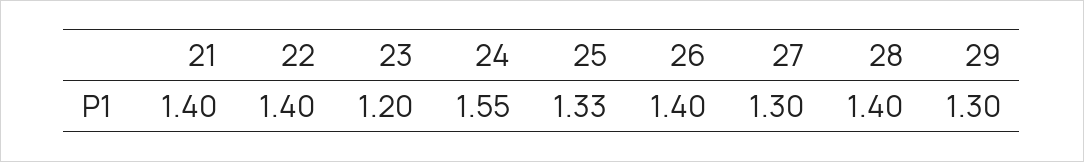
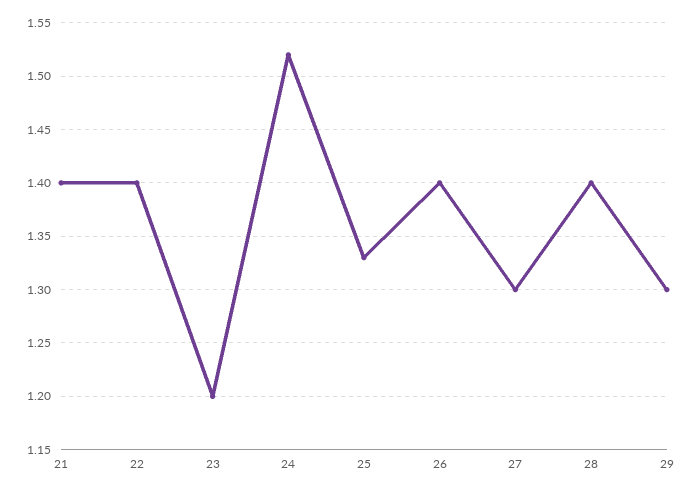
  {
    "21": 1.4,
    "22": 1.4,
    "23": 1.2,
-   "24": 1.55,
+   "24": 1.52,
    "25": 1.33,
    "26": 1.4,
    "27": 1.3,
    "28": 1.4,
    "29": 1.3
  }

